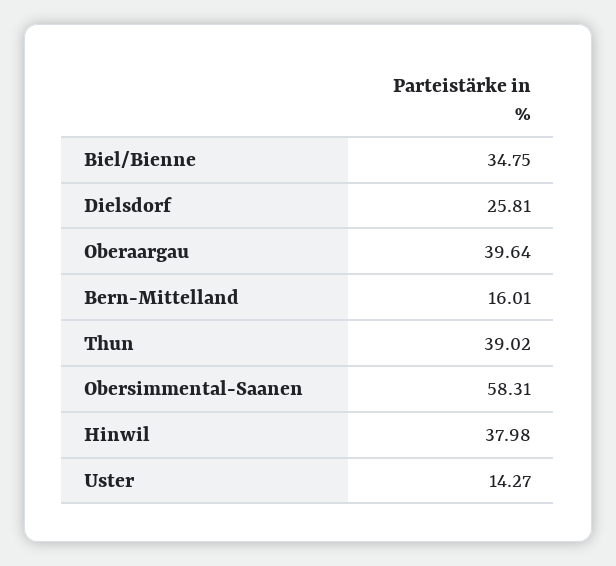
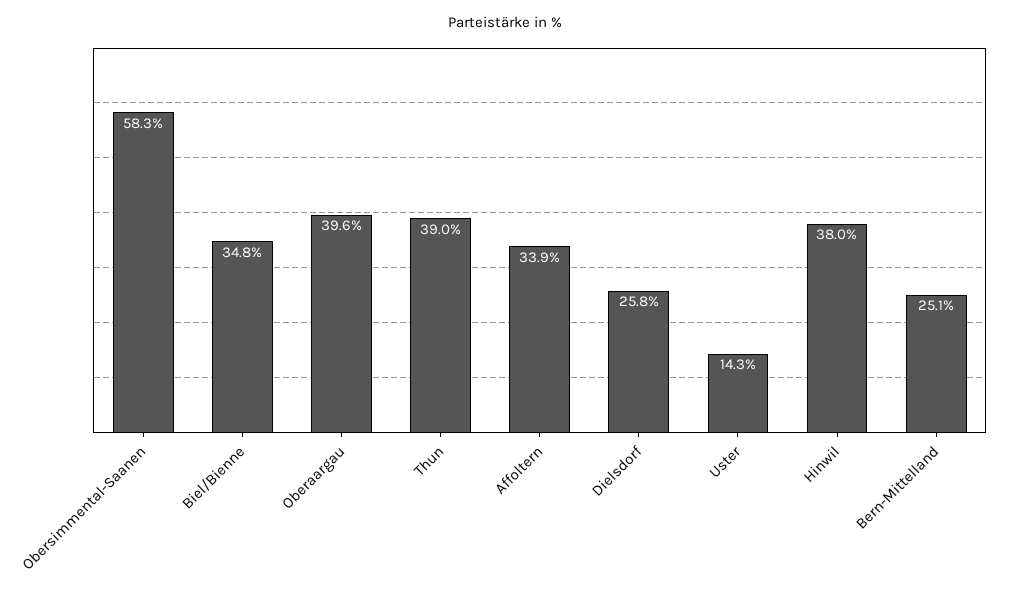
  {
    "Biel/Bienne": 34.75,
    "Dielsdorf": 25.81,
    "Oberaargau": 39.64,
-   "Bern-Mittelland": 16.01,
+   "Bern-Mittelland": 25.1,
    "Thun": 39.02,
    "Obersimmental-Saanen": 58.31,
    "Hinwil": 37.98,
-   "Uster": 14.27
+   "Uster": 14.27,
+   "Affoltern": 33.9
  }

